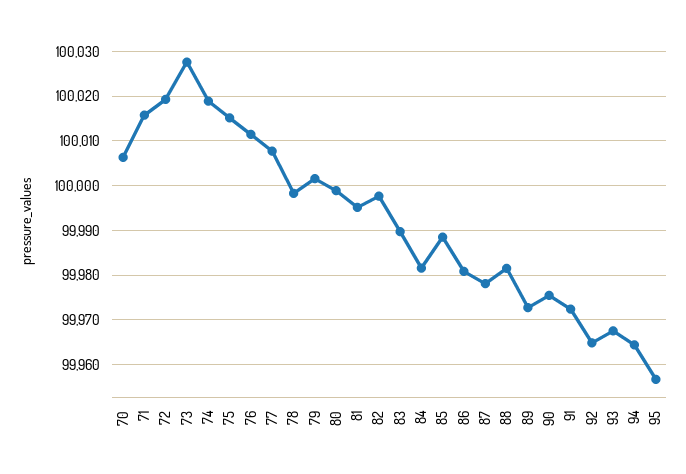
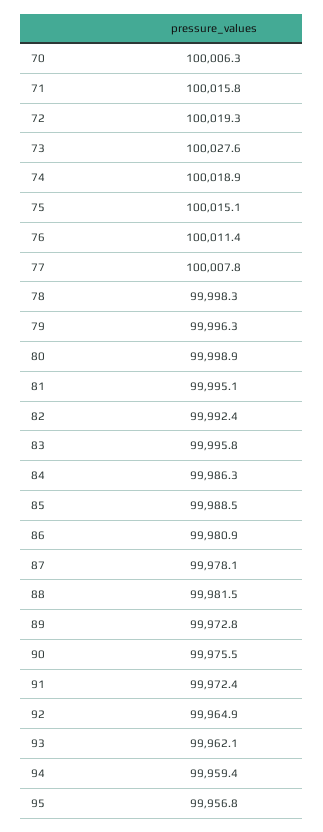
  {
    "70": 100006.3,
    "71": 100015.8,
    "72": 100019.3,
    "73": 100027.6,
    "74": 100018.9,
    "75": 100015.1,
    "76": 100011.4,
    "77": 100007.8,
    "78": 99998.3,
-   "79": 100002,
+   "79": 99996.3,
    "80": 99998.9,
    "81": 99995.1,
-   "82": 99998,
+   "82": 99992.4,
-   "83": 99990,
+   "83": 99995.8,
-   "84": 99982,
+   "84": 99986.3,
    "85": 99988.5,
    "86": 99980.9,
    "87": 99978.1,
    "88": 99981.5,
    "89": 99972.8,
    "90": 99975.5,
    "91": 99972.4,
    "92": 99964.9,
-   "93": 99968,
+   "93": 99962.1,
-   "94": 99964,
+   "94": 99959.4,
    "95": 99956.8
  }

